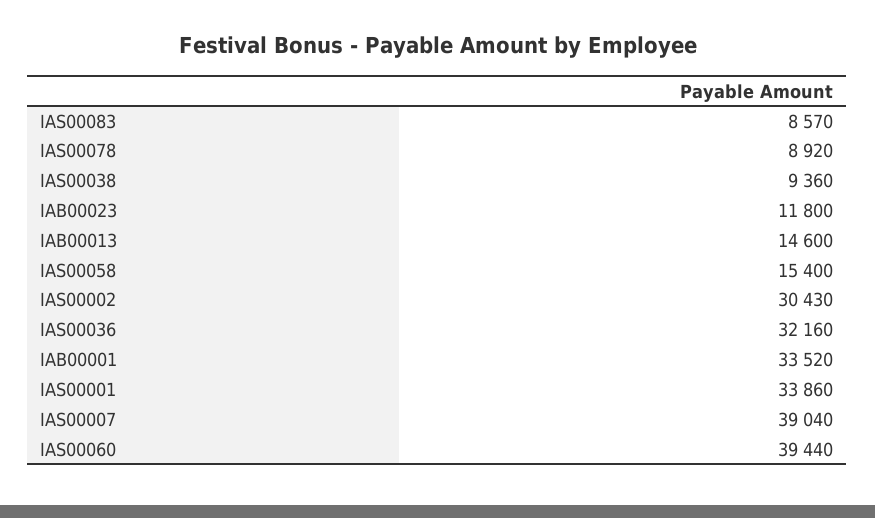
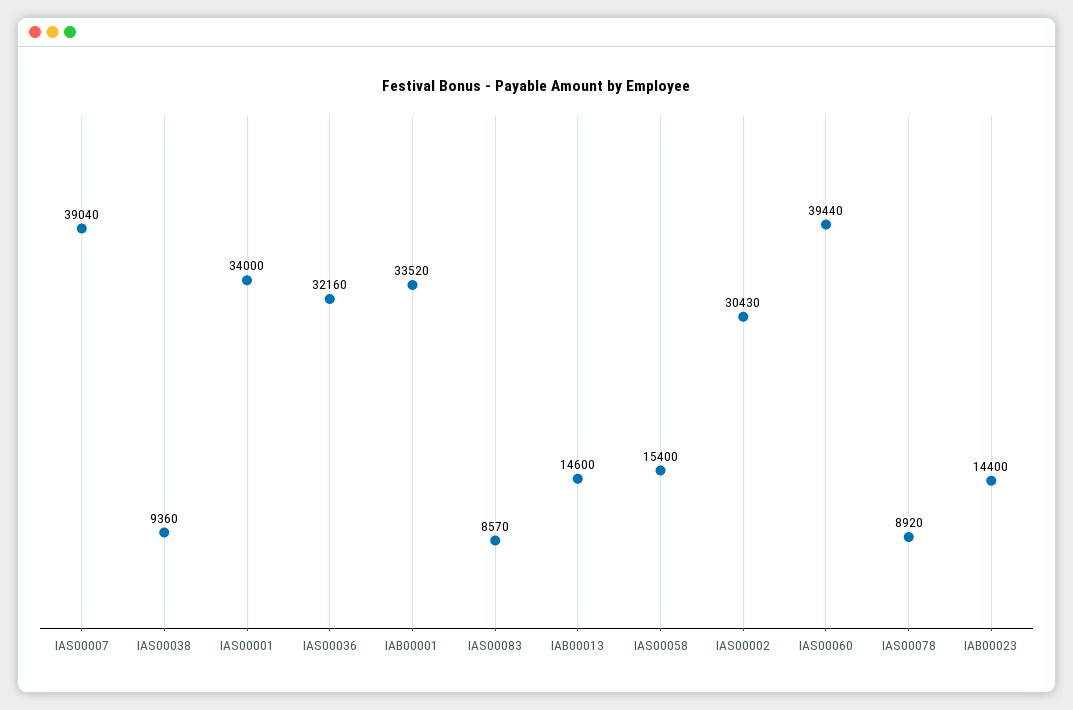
  {
    "IAS00083": 8570,
    "IAS00078": 8920,
    "IAS00038": 9360,
-   "IAB00023": 11800,
+   "IAB00023": 14400,
    "IAB00013": 14600,
    "IAS00058": 15400,
    "IAS00002": 30430,
    "IAS00036": 32160,
    "IAB00001": 33520,
-   "IAS00001": 33860,
+   "IAS00001": 34000,
    "IAS00007": 39040,
    "IAS00060": 39440
  }

